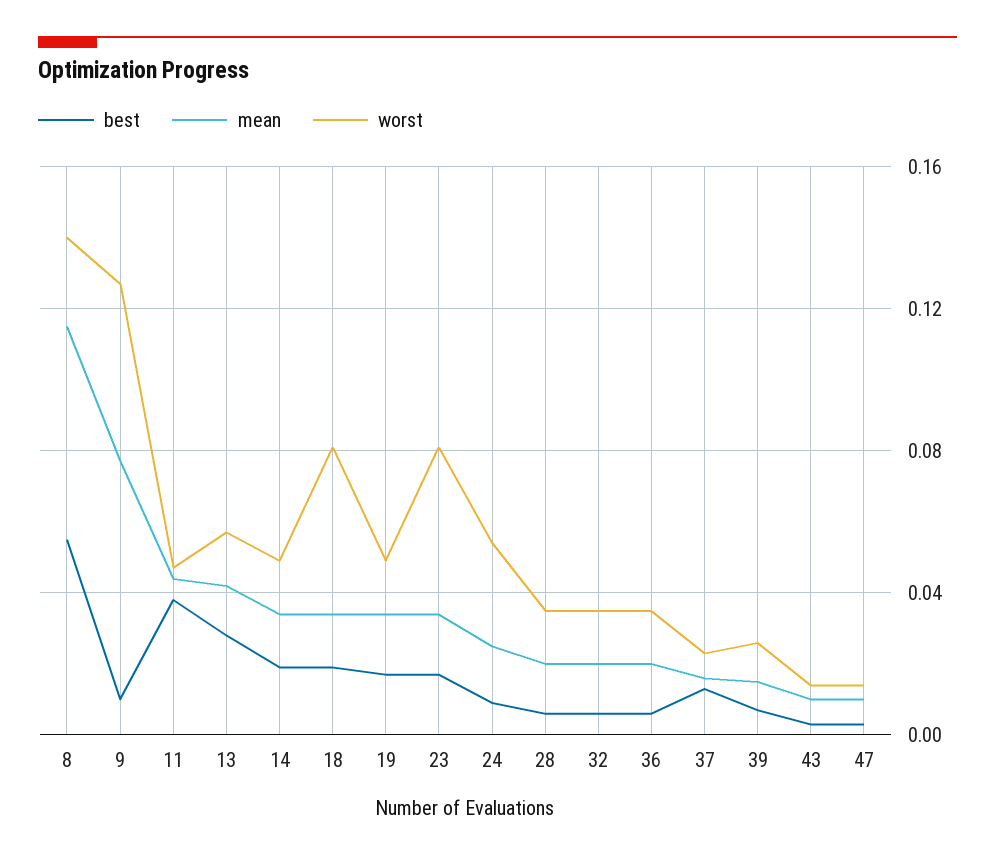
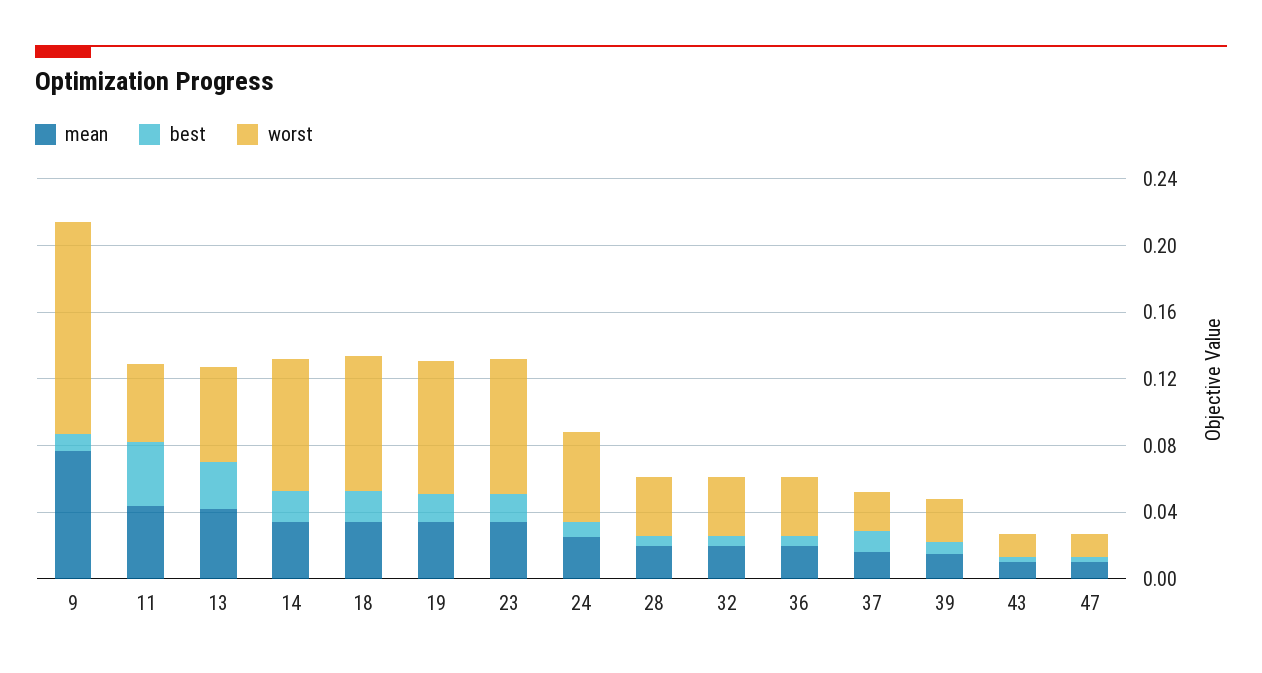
  {
    "best": {
-     "8": 0.055,
      "9": 0.01,
      "11": 0.04,
      "13": 0.03,
      "14": 0.02,
      "18": 0.02,
      "19": 0.015,
      "23": 0.015,
      "24": 0.01,
      "28": 0.005,
      "32": 0.005,
      "36": 0.005,
      "37": 0.015,
      "39": 0.005,
      "43": 0.005,
      "47": 0.005
    },
    "mean": {
-     "8": 0.115,
      "9": 0.075,
      "11": 0.045,
      "13": 0.04,
      "14": 0.035,
      "18": 0.035,
      "19": 0.035,
      "23": 0.035,
      "24": 0.025,
      "28": 0.02,
      "32": 0.02,
      "36": 0.02,
      "37": 0.015,
      "39": 0.015,
      "43": 0.01,
      "47": 0.01
    },
    "worst": {
-     "8": 0.14,
      "9": 0.125,
      "11": 0.045,
      "13": 0.055,
-     "14": 0.05,
+     "14": 0.08,
      "18": 0.08,
-     "19": 0.05,
+     "19": 0.08,
      "23": 0.08,
      "24": 0.055,
      "28": 0.035,
      "32": 0.035,
      "36": 0.035,
      "37": 0.025,
      "39": 0.025,
      "43": 0.015,
      "47": 0.015
    }
  }

